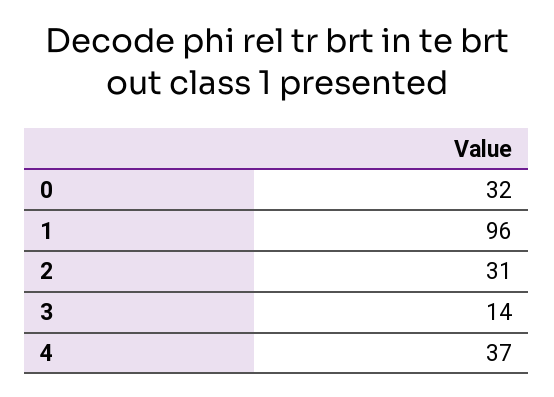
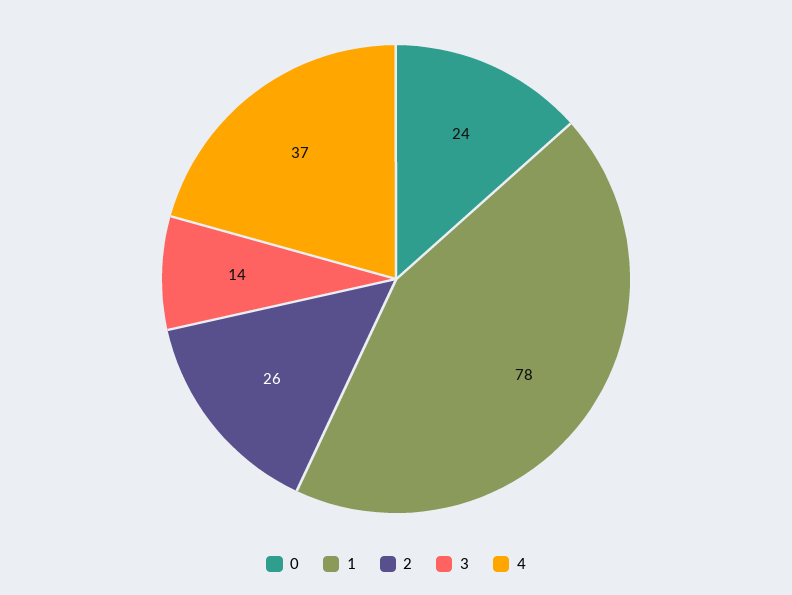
  {
-   "0": 32,
+   "0": 24,
-   "1": 96,
+   "1": 78,
-   "2": 31,
+   "2": 26,
    "3": 14,
    "4": 37
  }

